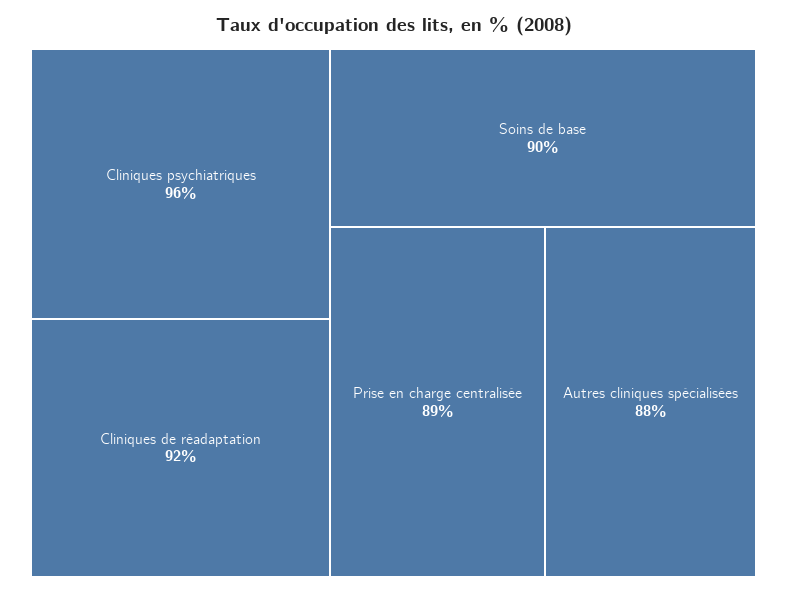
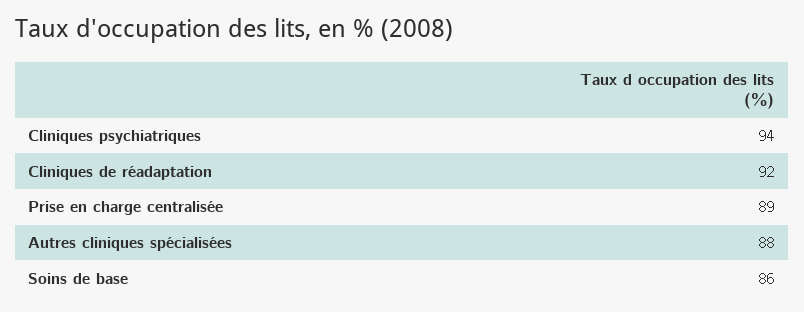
  {
-   "Cliniques psychiatriques": 96,
+   "Cliniques psychiatriques": 94,
    "Cliniques de réadaptation": 92,
-   "Soins de base": 90,
+   "Soins de base": 86,
    "Prise en charge centralisée": 89,
    "Autres cliniques spécialisées": 88
  }

